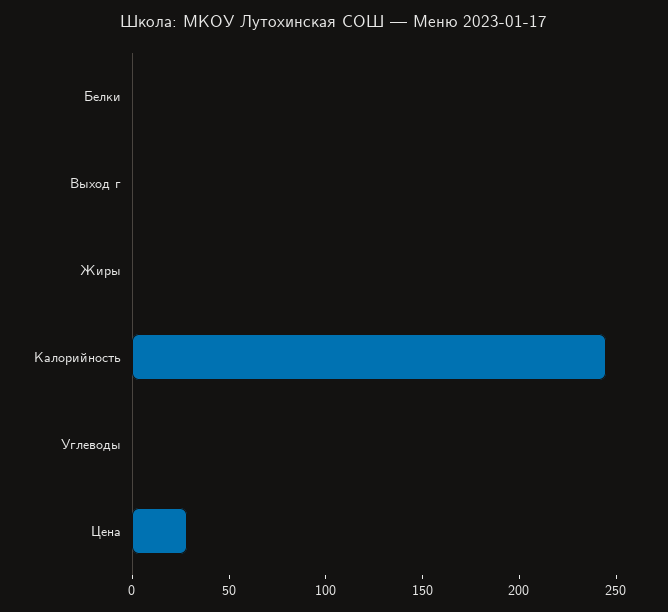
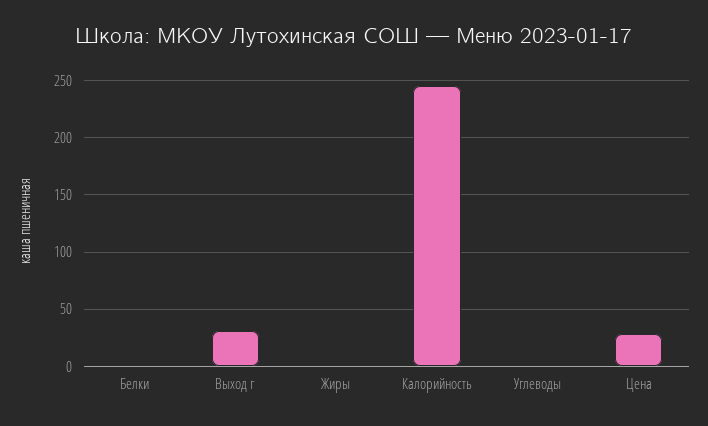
  {
    "Белки": 0,
-   "Выход г": 0,
+   "Выход г": 30,
    "Жиры": 0,
    "Калорийность": 250,
    "Углеводы": 0,
    "Цена": 30
  }

